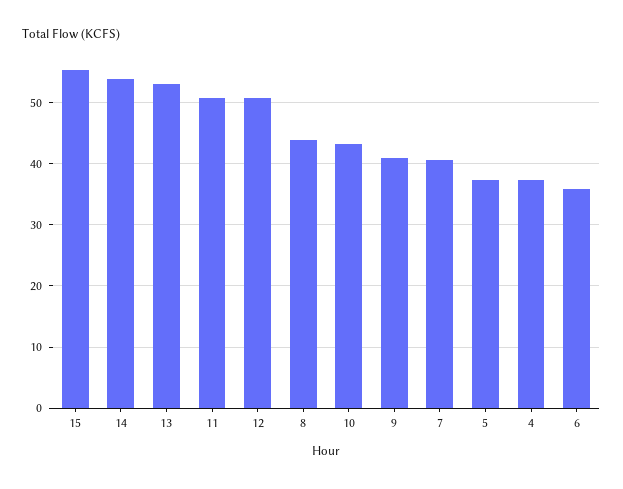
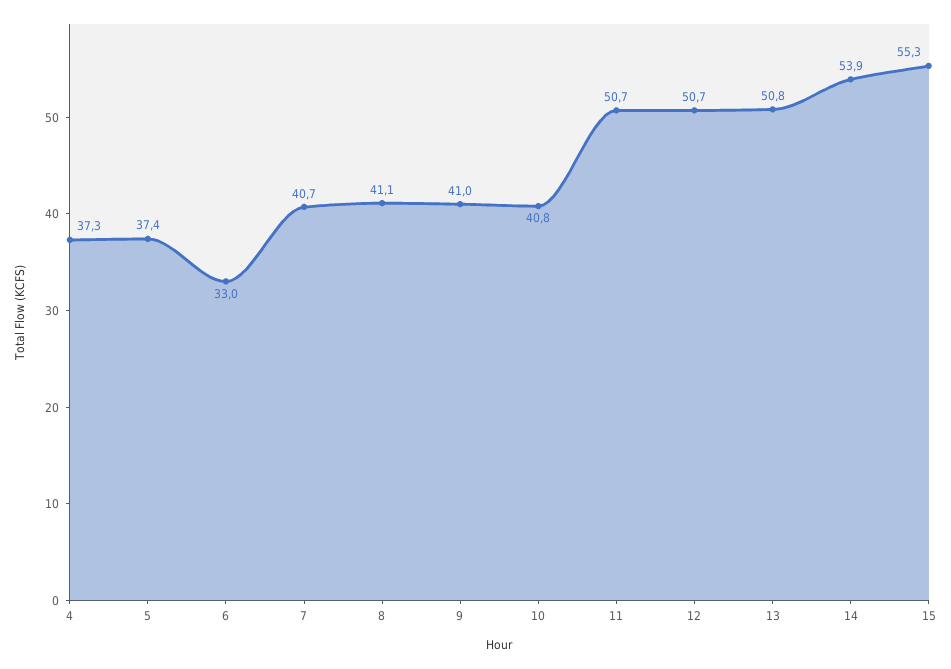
  {
    "15": 55.3,
    "14": 53.9,
-   "13": 53,
+   "13": 50.8,
    "11": 50.7,
    "12": 50.7,
-   "8": 44,
+   "8": 41.1,
-   "10": 43,
+   "10": 40.8,
    "9": 41,
    "7": 40.7,
    "5": 37.4,
    "4": 37.3,
-   "6": 36
+   "6": 33
  }

